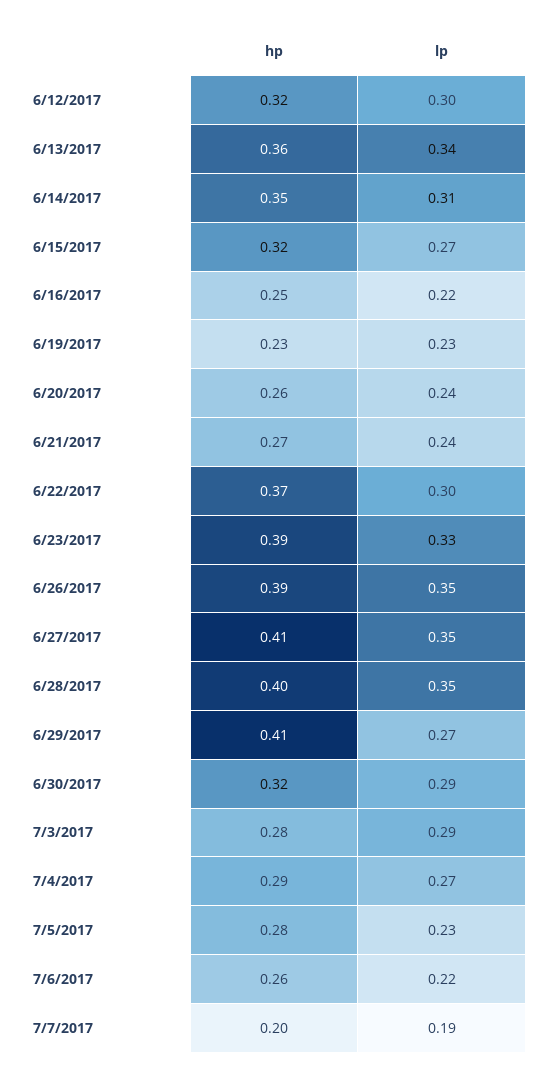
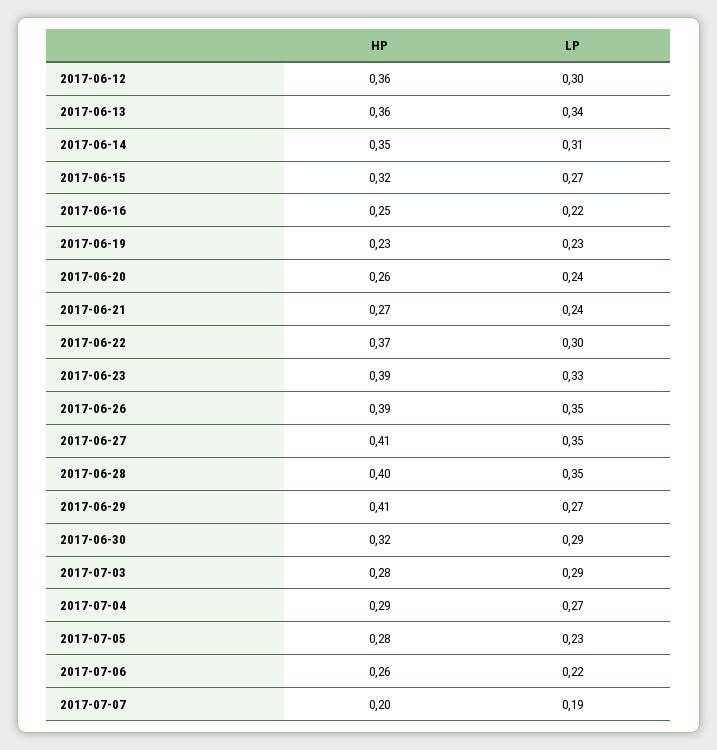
  {
    "hp": {
-     "6/12/2017": 0.32,
+     "6/12/2017": 0.36,
      "6/13/2017": 0.36,
      "6/14/2017": 0.35,
      "6/15/2017": 0.32,
      "6/16/2017": 0.25,
      "6/19/2017": 0.23,
      "6/20/2017": 0.26,
      "6/21/2017": 0.27,
      "6/22/2017": 0.37,
      "6/23/2017": 0.39,
      "6/26/2017": 0.39,
      "6/27/2017": 0.41,
      "6/28/2017": 0.4,
      "6/29/2017": 0.41,
      "6/30/2017": 0.32,
      "7/3/2017": 0.28,
      "7/4/2017": 0.29,
      "7/5/2017": 0.28,
      "7/6/2017": 0.26,
      "7/7/2017": 0.2
    },
    "lp": {
      "6/12/2017": 0.3,
      "6/13/2017": 0.34,
      "6/14/2017": 0.31,
      "6/15/2017": 0.27,
      "6/16/2017": 0.22,
      "6/19/2017": 0.23,
      "6/20/2017": 0.24,
      "6/21/2017": 0.24,
      "6/22/2017": 0.3,
      "6/23/2017": 0.33,
      "6/26/2017": 0.35,
      "6/27/2017": 0.35,
      "6/28/2017": 0.35,
      "6/29/2017": 0.27,
      "6/30/2017": 0.29,
      "7/3/2017": 0.29,
      "7/4/2017": 0.27,
      "7/5/2017": 0.23,
      "7/6/2017": 0.22,
      "7/7/2017": 0.19
    }
  }

